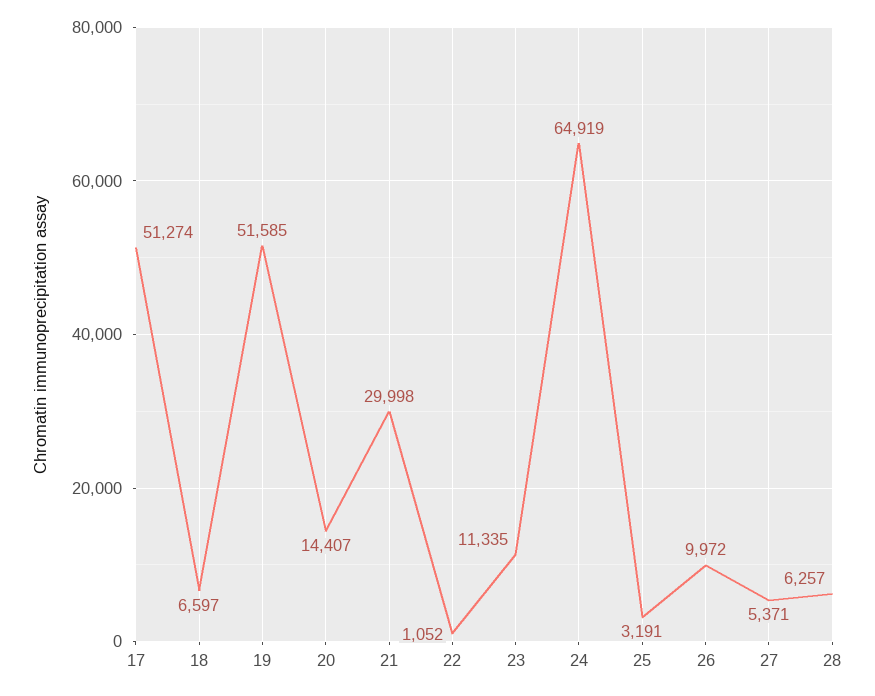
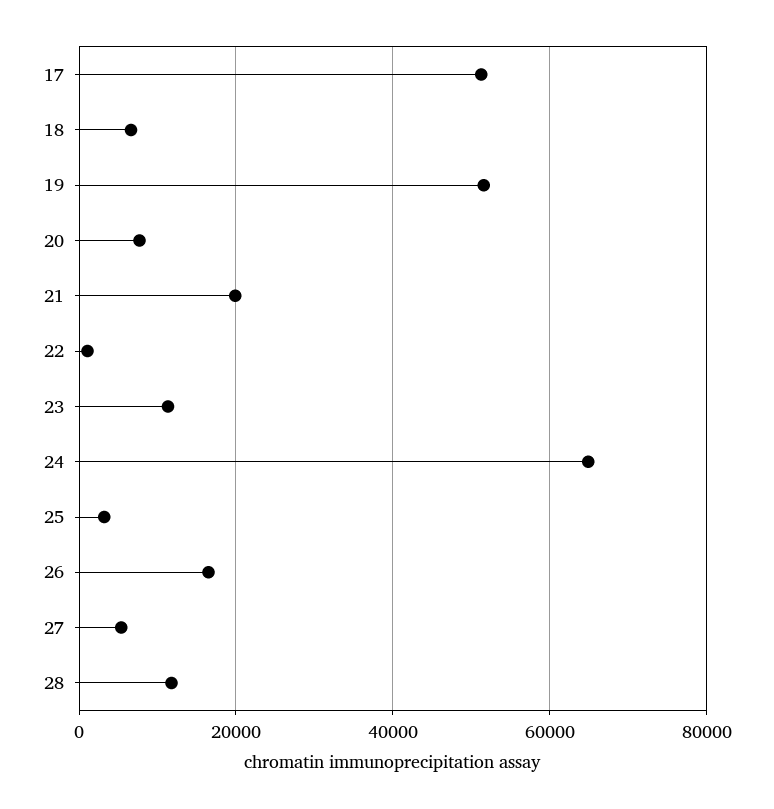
  {
    "17": 51274,
    "18": 6597,
    "19": 51585,
-   "20": 14407,
+   "20": 8000,
-   "21": 29998,
+   "21": 20000,
    "22": 1052,
    "23": 11335,
    "24": 64919,
    "25": 3191,
-   "26": 9972,
+   "26": 16000,
    "27": 5371,
-   "28": 6257
+   "28": 12000
  }

